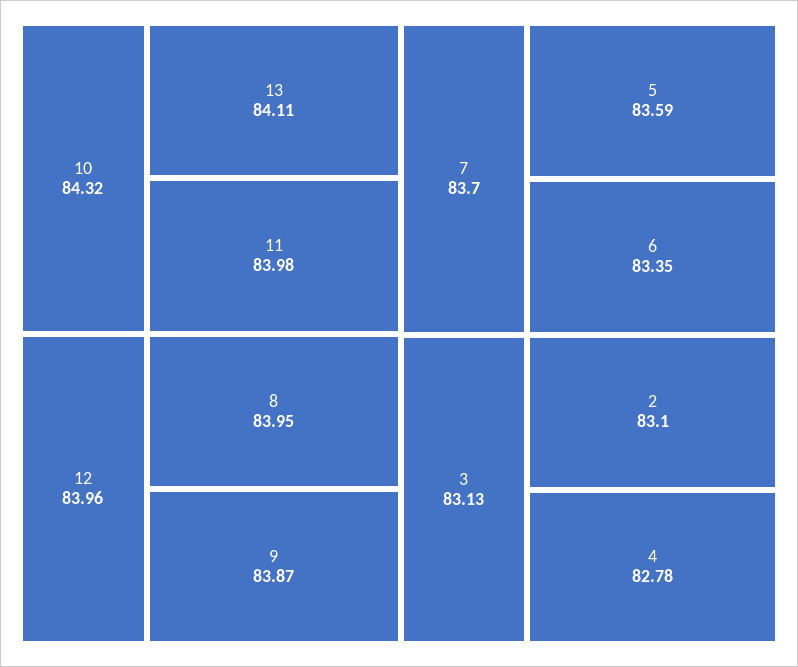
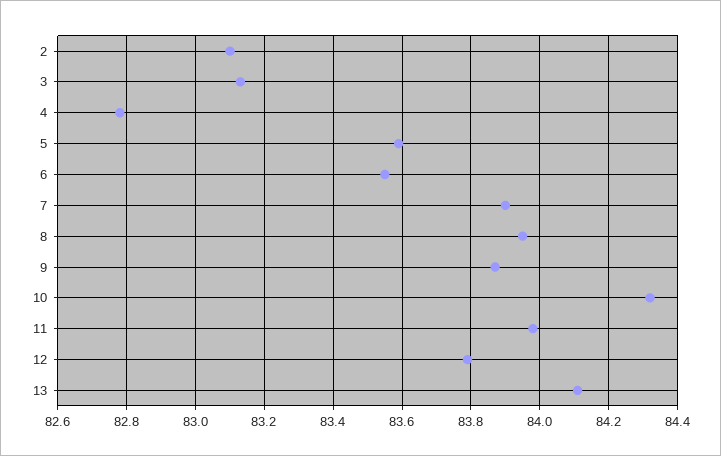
  {
    "10": 84.32,
    "13": 84.11,
    "11": 83.98,
-   "12": 83.96,
+   "12": 83.8,
    "8": 83.95,
    "9": 83.87,
-   "7": 83.7,
+   "7": 83.9,
    "5": 83.59,
-   "6": 83.35,
+   "6": 83.55,
    "3": 83.13,
    "2": 83.1,
    "4": 82.78
  }

